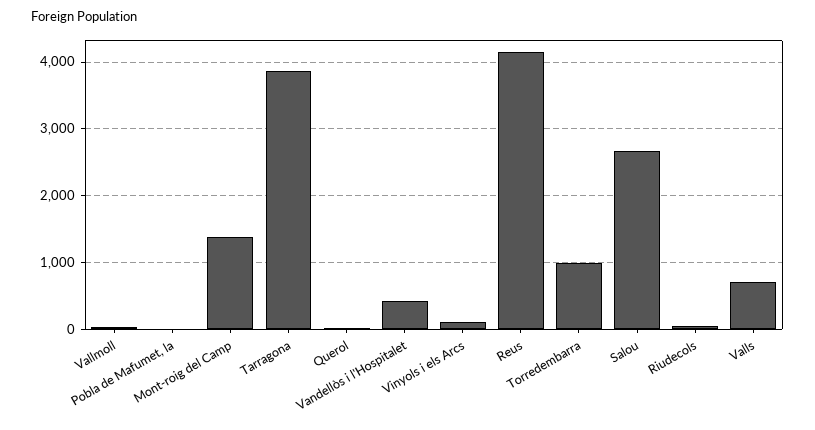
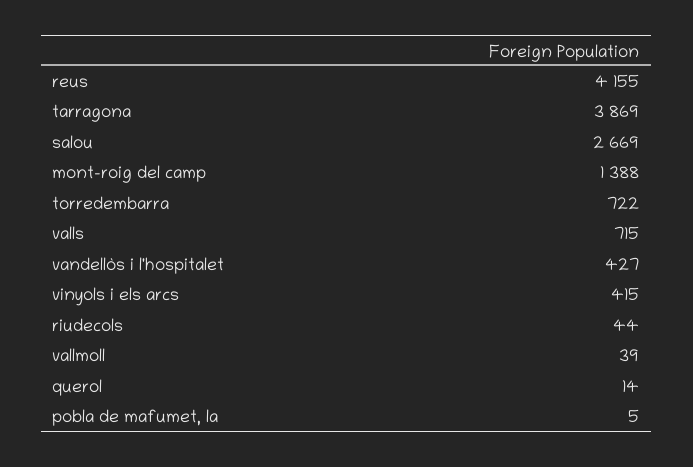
  {
    "Vallmoll": 39,
    "Pobla de Mafumet, la": 5,
    "Mont-roig del Camp": 1388,
    "Tarragona": 3869,
    "Querol": 14,
    "Vandellòs i l'Hospitalet": 427,
-   "Vinyols i els Arcs": 100,
+   "Vinyols i els Arcs": 415,
    "Reus": 4155,
-   "Torredembarra": 1000,
+   "Torredembarra": 722,
    "Salou": 2669,
    "Riudecols": 44,
    "Valls": 715
  }

